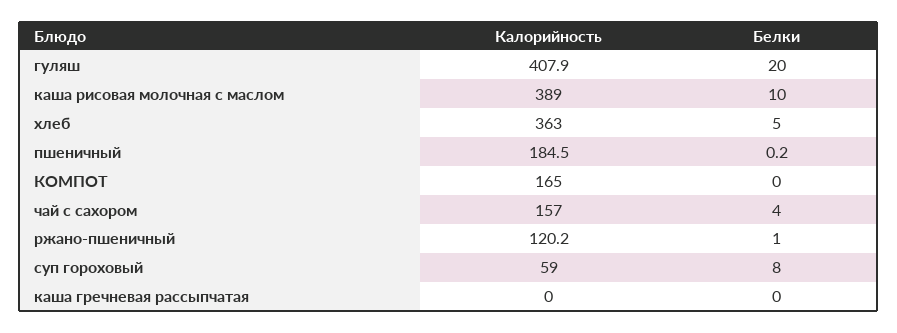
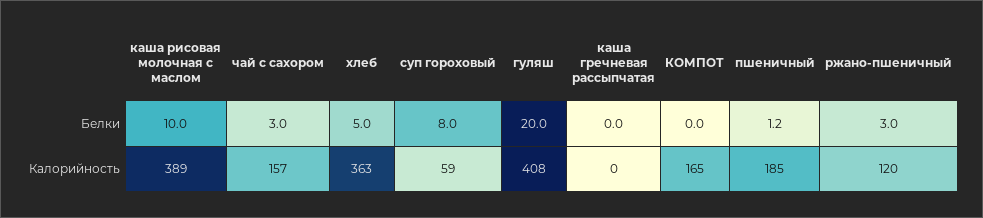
  {
    "Калорийность": {
      "гуляш": 407.9,
      "каша рисовая молочная с маслом": 389,
      "хлеб": 363,
      "пшеничный": 184.5,
      "КОМПОТ": 165,
      "чай с сахором": 157,
      "ржано-пшеничный": 120.2,
      "суп гороховый": 59,
      "каша гречневая рассыпчатая": 0
    },
    "Белки": {
      "гуляш": 20,
      "каша рисовая молочная с маслом": 10,
      "хлеб": 5,
-     "пшеничный": 0.2,
+     "пшеничный": 1.2,
      "КОМПОТ": 0,
-     "чай с сахором": 4,
+     "чай с сахором": 3,
-     "ржано-пшеничный": 1,
+     "ржано-пшеничный": 3,
      "суп гороховый": 8,
      "каша гречневая рассыпчатая": 0
    }
  }

